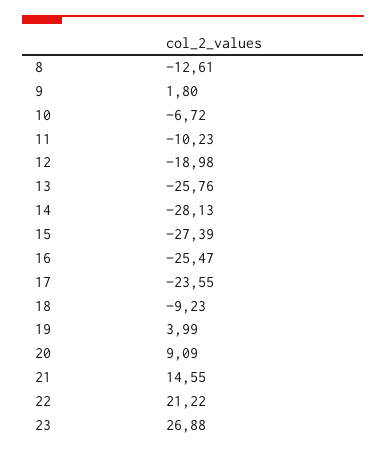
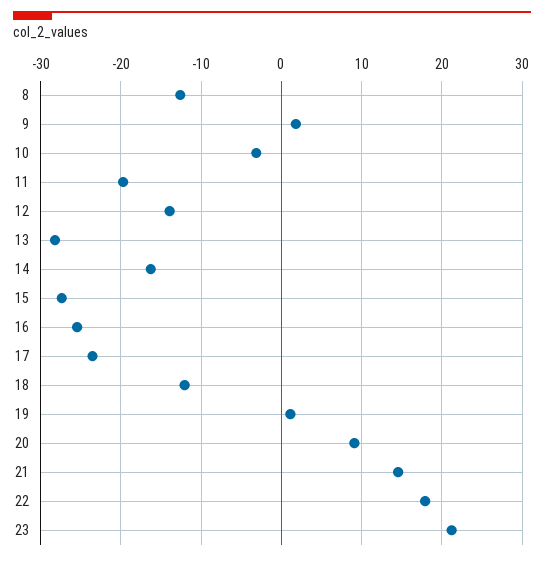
  {
    "8": -12.61,
    "9": 1.8,
-   "10": -6.72,
+   "10": -3,
-   "11": -10.23,
+   "11": -20,
-   "12": -18.98,
+   "12": -14,
-   "13": -25.76,
+   "13": -28,
-   "14": -28.13,
+   "14": -16,
    "15": -27.39,
    "16": -25.47,
    "17": -23.55,
-   "18": -9.23,
+   "18": -12,
-   "19": 3.99,
+   "19": 1,
    "20": 9.09,
    "21": 14.55,
-   "22": 21.22,
+   "22": 18,
-   "23": 26.88
+   "23": 21
  }

